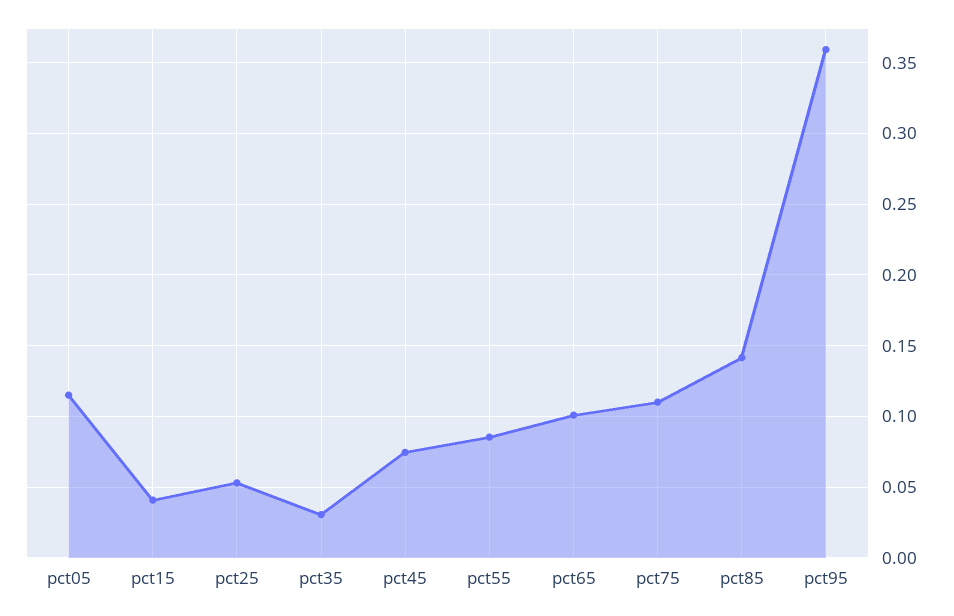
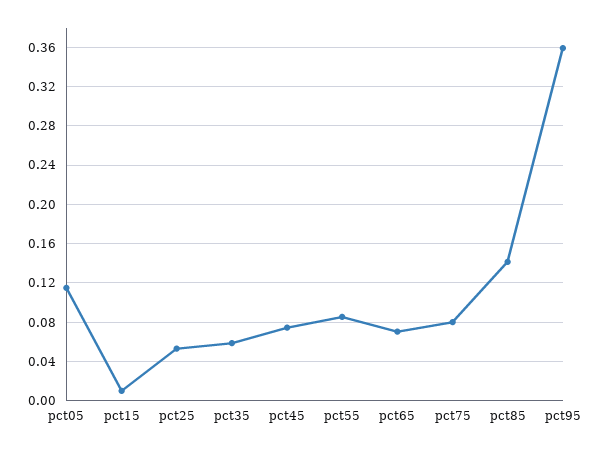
  {
    "pct05": 0.115,
-   "pct15": 0.04,
+   "pct15": 0.01,
    "pct25": 0.055,
-   "pct35": 0.03,
+   "pct35": 0.06,
    "pct45": 0.075,
    "pct55": 0.085,
-   "pct65": 0.1,
+   "pct65": 0.07,
-   "pct75": 0.11,
+   "pct75": 0.08,
    "pct85": 0.14,
    "pct95": 0.36
  }

